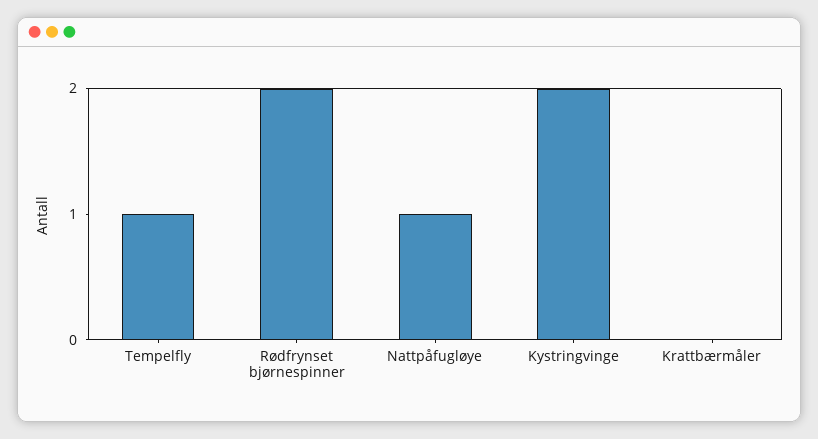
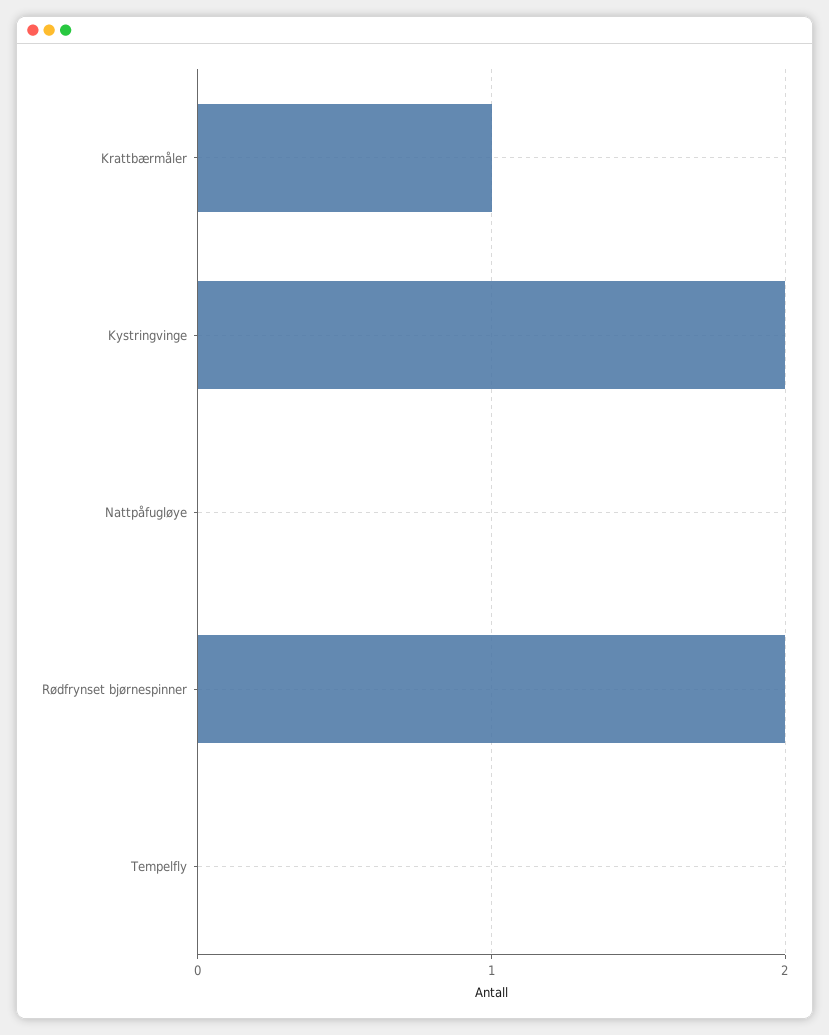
  {
-   "Tempelfly": 1,
+   "Tempelfly": 0,
    "Rødfrynset bjørnespinner": 2,
-   "Nattpåfugløye": 1,
+   "Nattpåfugløye": 0,
    "Kystringvinge": 2,
-   "Krattbærmåler": 0
+   "Krattbærmåler": 1
  }

